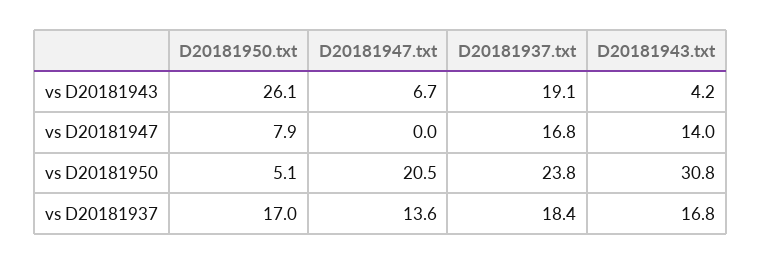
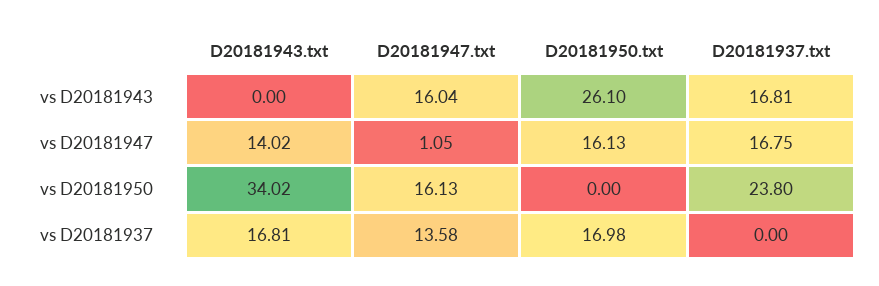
  {
    "D20181950.txt": {
      "vs D20181943": 26.1,
-     "vs D20181947": 7.9,
+     "vs D20181947": 16.13,
-     "vs D20181950": 5.1,
+     "vs D20181950": 0,
      "vs D20181937": 16.98
    },
    "D20181947.txt": {
-     "vs D20181943": 6.7,
+     "vs D20181943": 16.04,
-     "vs D20181947": 0,
+     "vs D20181947": 1.05,
-     "vs D20181950": 20.5,
+     "vs D20181950": 16.13,
      "vs D20181937": 13.58
    },
    "D20181937.txt": {
-     "vs D20181943": 19.1,
+     "vs D20181943": 16.81,
      "vs D20181947": 16.75,
      "vs D20181950": 23.8,
-     "vs D20181937": 18.4
+     "vs D20181937": 0
    },
    "D20181943.txt": {
-     "vs D20181943": 4.2,
+     "vs D20181943": 0,
      "vs D20181947": 14.02,
-     "vs D20181950": 30.8,
+     "vs D20181950": 34.02,
      "vs D20181937": 16.81
    }
  }

